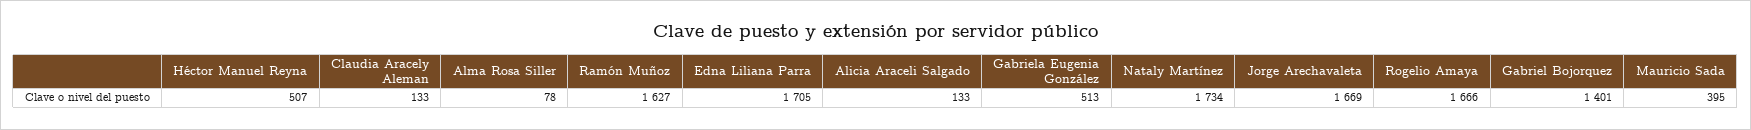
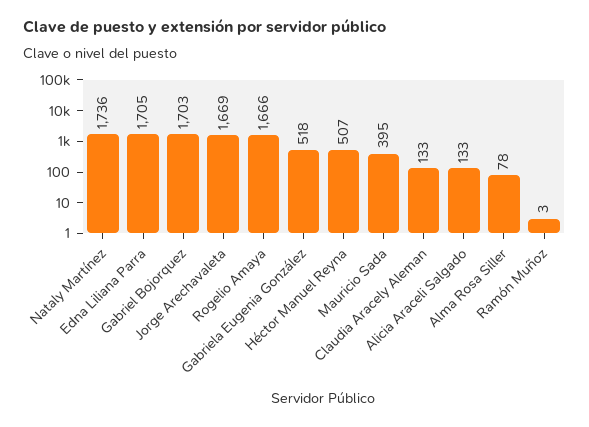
  {
    "Héctor Manuel Reyna": 507,
    "Claudia Aracely Aleman": 133,
    "Alma Rosa Siller": 78,
-   "Ramón Muñoz": 1627,
+   "Ramón Muñoz": 3,
    "Edna Liliana Parra": 1705,
    "Alicia Araceli Salgado": 133,
-   "Gabriela Eugenia González": 513,
+   "Gabriela Eugenia González": 518,
-   "Nataly Martínez": 1734,
+   "Nataly Martínez": 1736,
    "Jorge Arechavaleta": 1669,
    "Rogelio Amaya": 1666,
-   "Gabriel Bojorquez": 1401,
+   "Gabriel Bojorquez": 1703,
    "Mauricio Sada": 395
  }

